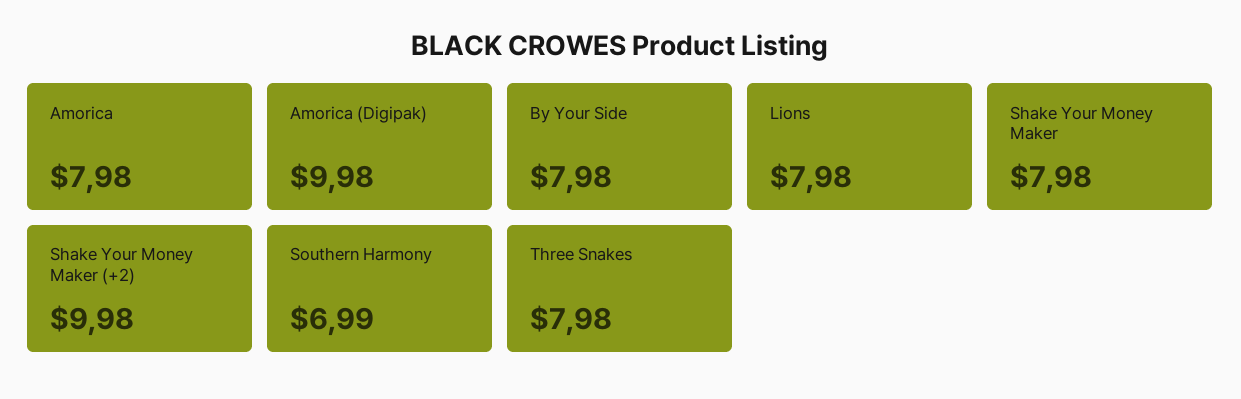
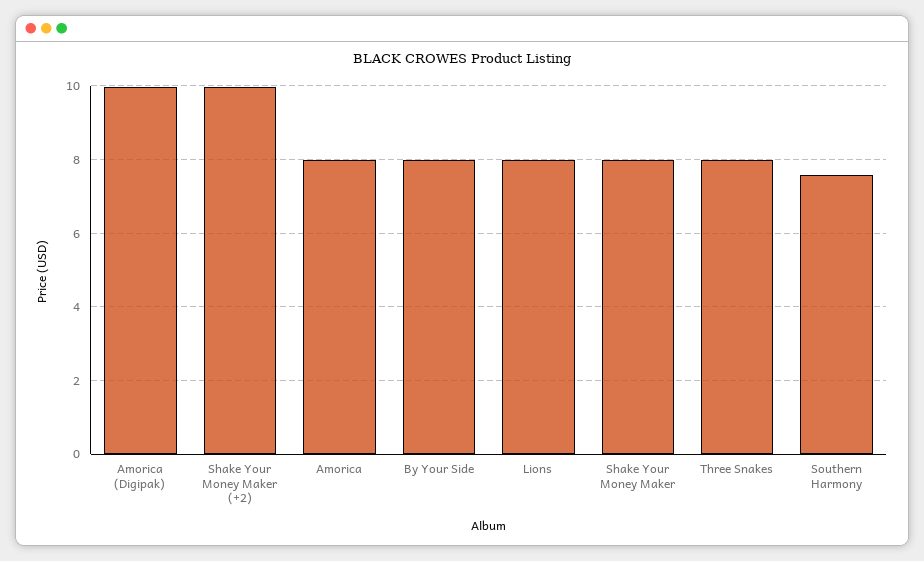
  {
    "Amorica": 7.98,
    "Amorica (Digipak)": 9.98,
    "By Your Side": 7.98,
    "Lions": 7.98,
    "Shake Your Money Maker": 7.98,
    "Shake Your Money Maker (+2)": 9.98,
-   "Southern Harmony": 6.99,
+   "Southern Harmony": 7.6,
    "Three Snakes": 7.98
  }

